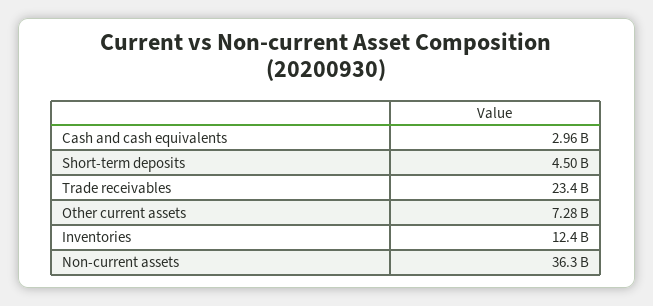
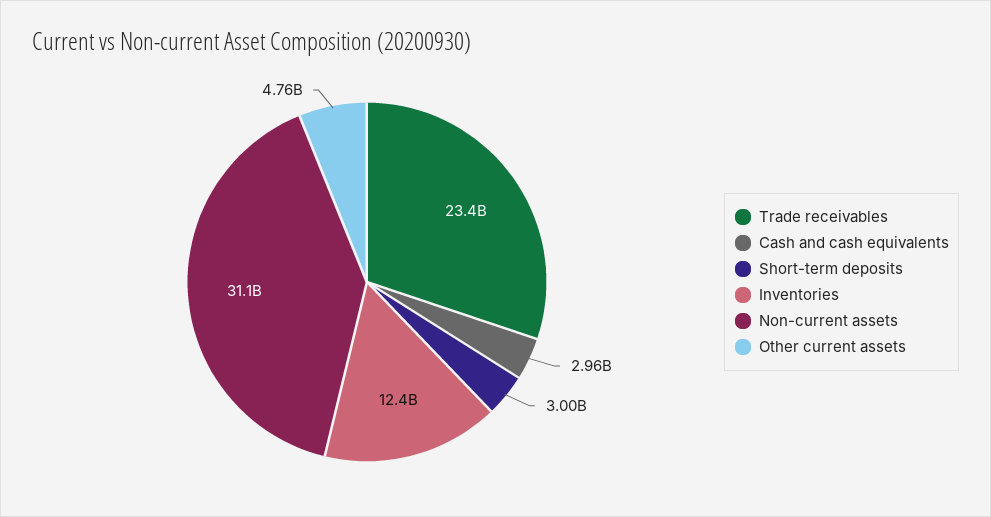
  {
    "Cash and cash equivalents": 2960000000,
-   "Short-term deposits": 4500000000,
+   "Short-term deposits": 3000000000,
    "Trade receivables": 23400000000,
-   "Other current assets": 7280000000,
+   "Other current assets": 4760000000,
    "Inventories": 12400000000,
-   "Non-current assets": 36300000000
+   "Non-current assets": 31100000000
  }

